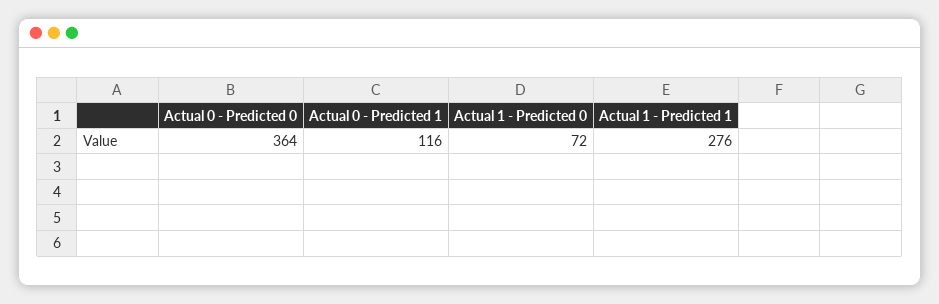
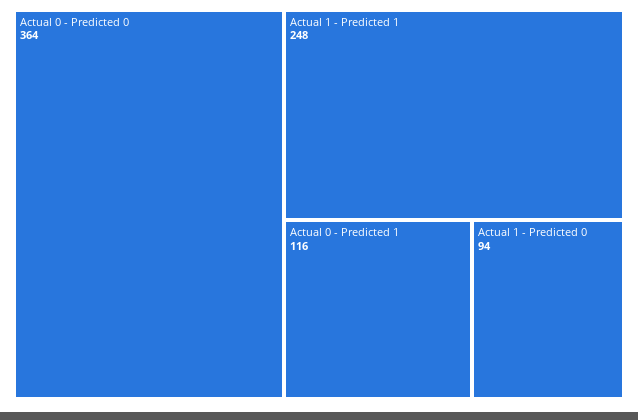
  {
    "Actual 0 - Predicted 0": 364,
    "Actual 0 - Predicted 1": 116,
-   "Actual 1 - Predicted 0": 72,
+   "Actual 1 - Predicted 0": 94,
-   "Actual 1 - Predicted 1": 276
+   "Actual 1 - Predicted 1": 248
  }

